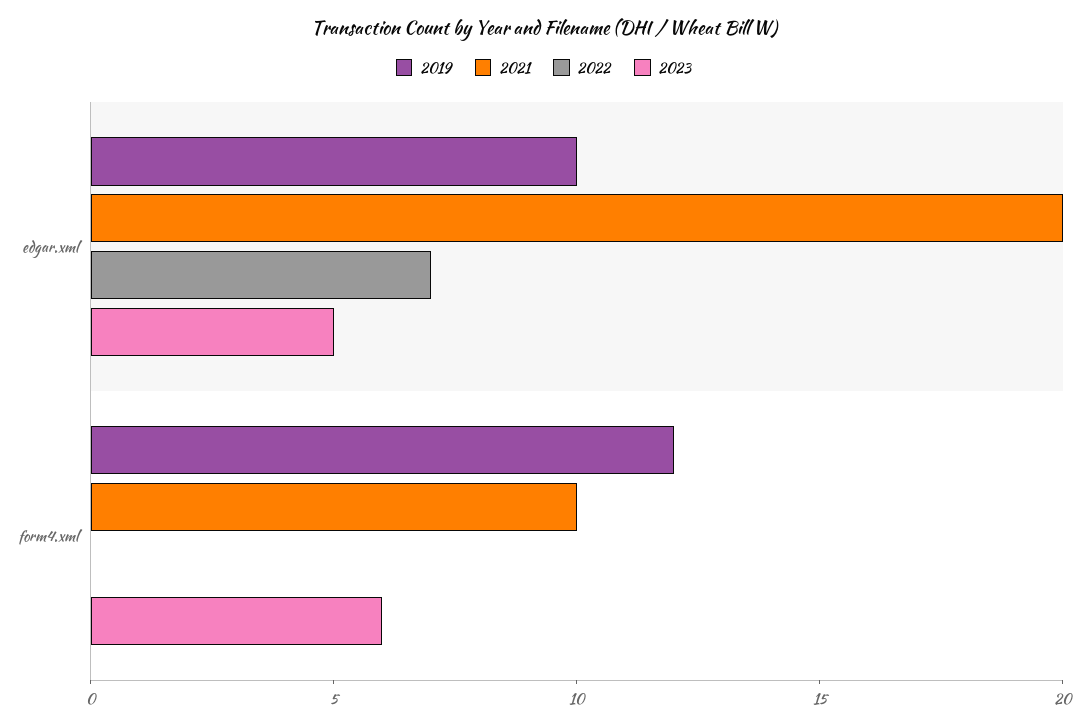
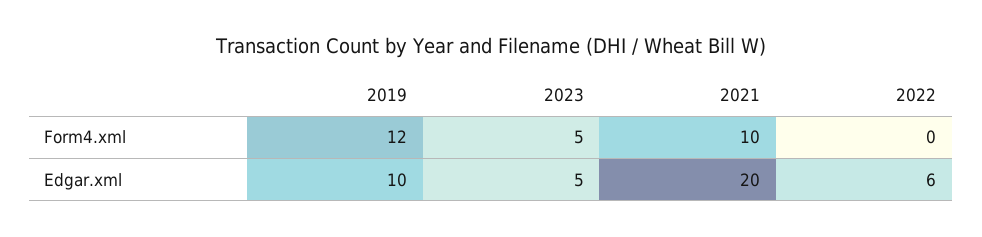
  {
    "2019": {
      "edgar.xml": 10,
      "form4.xml": 12
    },
    "2021": {
      "edgar.xml": 20,
      "form4.xml": 10
    },
    "2022": {
-     "edgar.xml": 7,
+     "edgar.xml": 6,
      "form4.xml": 0
    },
    "2023": {
      "edgar.xml": 5,
-     "form4.xml": 6
+     "form4.xml": 5
    }
  }

